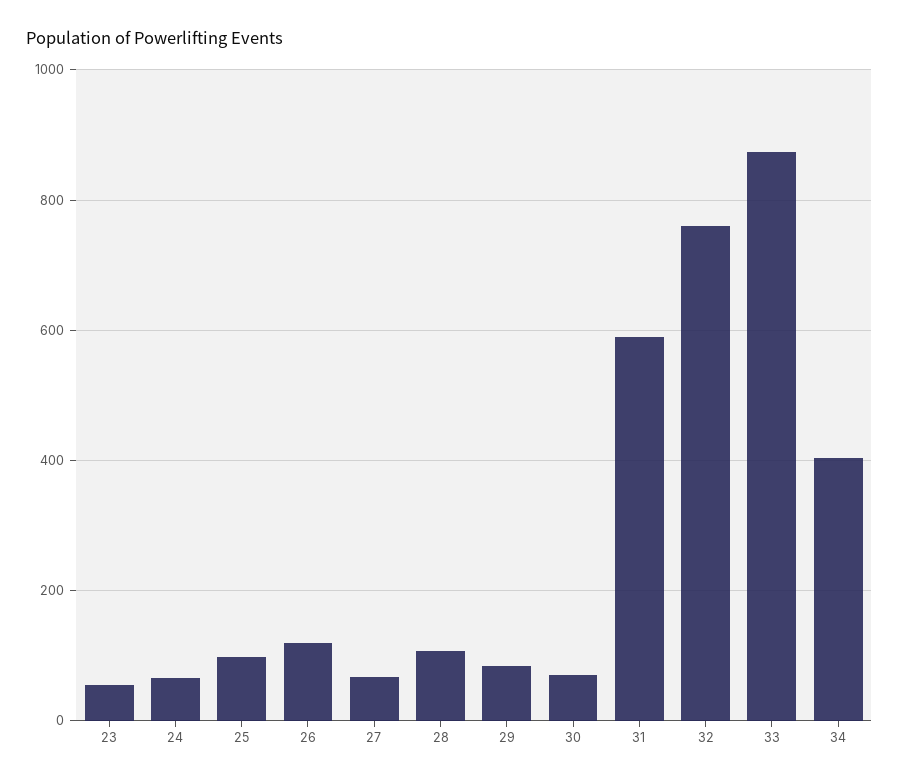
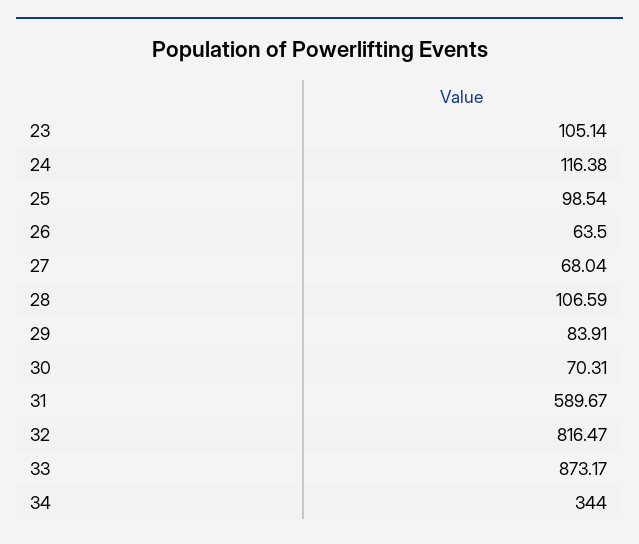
  {
-   "23": 60,
+   "23": 105.14,
-   "24": 60,
+   "24": 116.38,
    "25": 98.54,
-   "26": 120,
+   "26": 63.5,
    "27": 68.04,
    "28": 106.59,
    "29": 83.91,
    "30": 70.31,
    "31": 589.67,
-   "32": 760,
+   "32": 816.47,
    "33": 873.17,
-   "34": 400
+   "34": 344
  }

